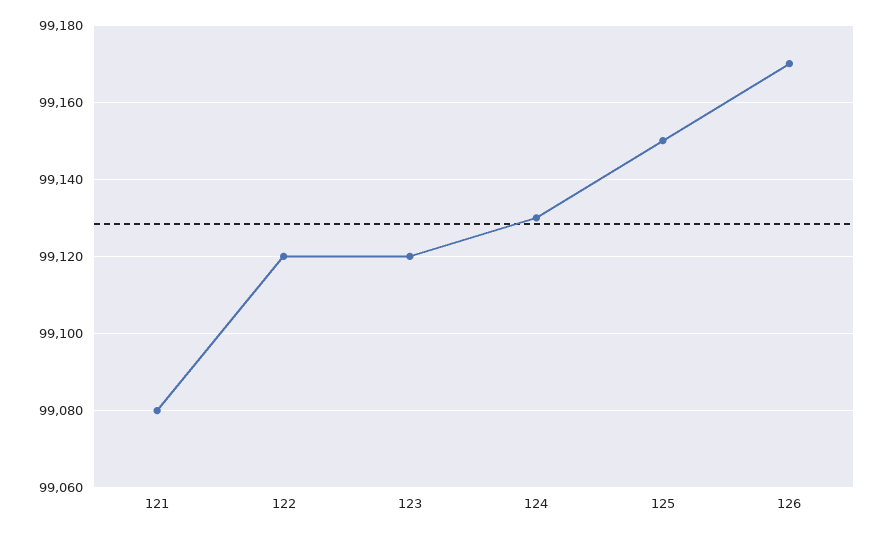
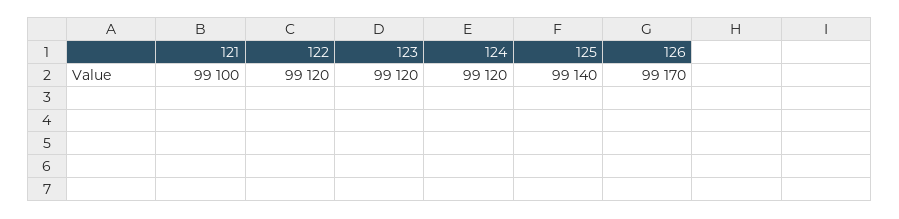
  {
-   "121": 99080,
+   "121": 99100,
    "122": 99120,
    "123": 99120,
-   "124": 99130,
+   "124": 99120,
-   "125": 99150,
+   "125": 99140,
    "126": 99170
  }

